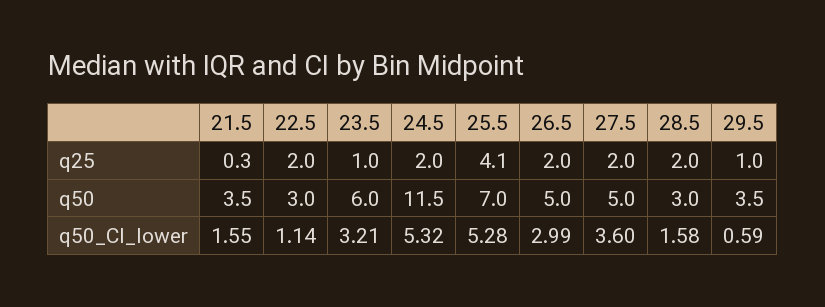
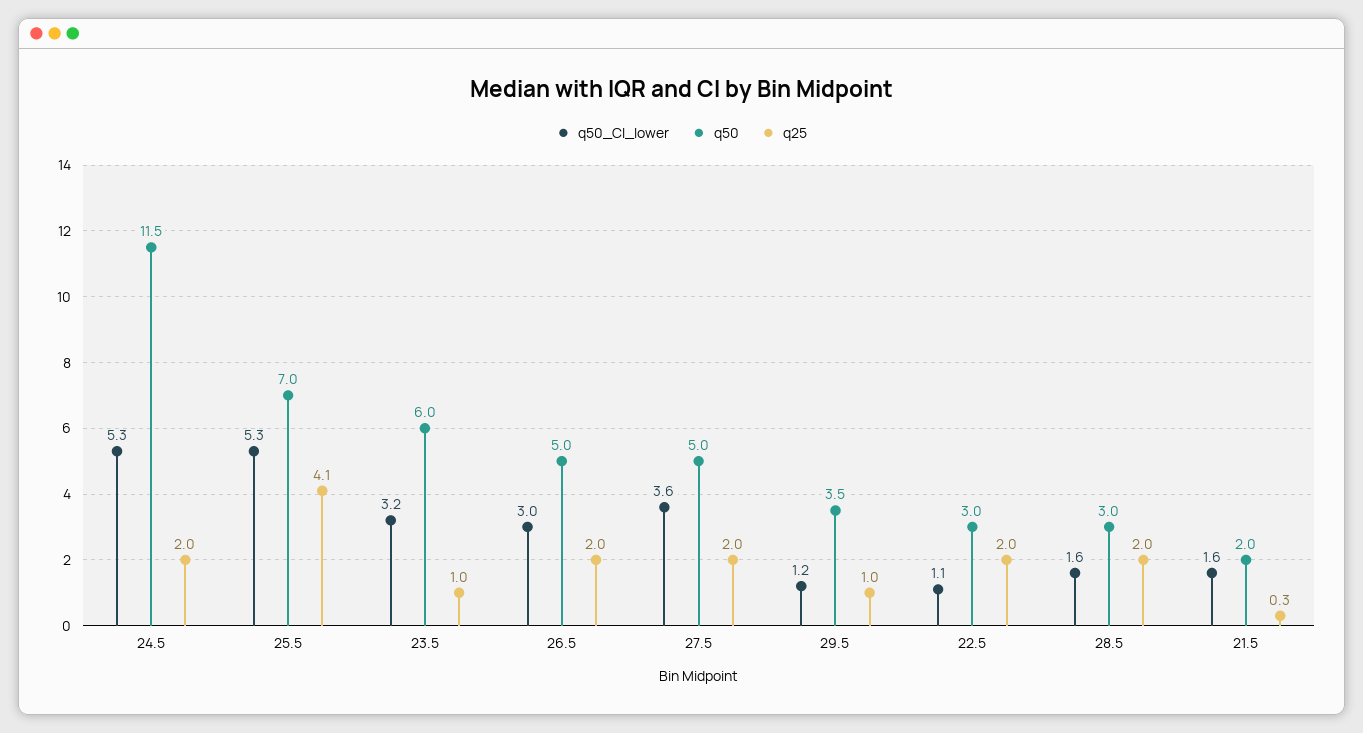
  {
    "q25": {
      "21.5": 0.3,
      "22.5": 2,
      "23.5": 1,
      "24.5": 2,
      "25.5": 4.1,
      "26.5": 2,
      "27.5": 2,
      "28.5": 2,
      "29.5": 1
    },
    "q50": {
-     "21.5": 3.5,
+     "21.5": 2,
      "22.5": 3,
      "23.5": 6,
      "24.5": 11.5,
      "25.5": 7,
      "26.5": 5,
      "27.5": 5,
      "28.5": 3,
      "29.5": 3.5
    },
    "q50_CI_lower": {
      "21.5": 1.55,
      "22.5": 1.14,
      "23.5": 3.21,
      "24.5": 5.32,
      "25.5": 5.28,
      "26.5": 2.99,
      "27.5": 3.6,
      "28.5": 1.58,
-     "29.5": 0.59
+     "29.5": 1.2
    }
  }

